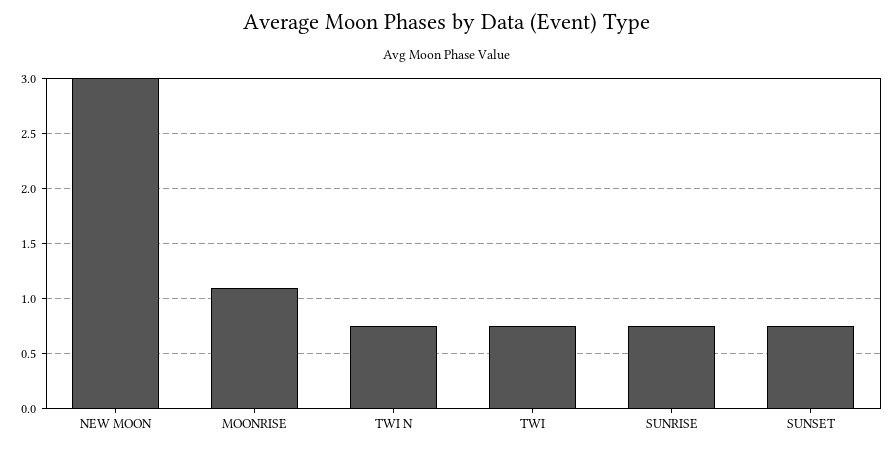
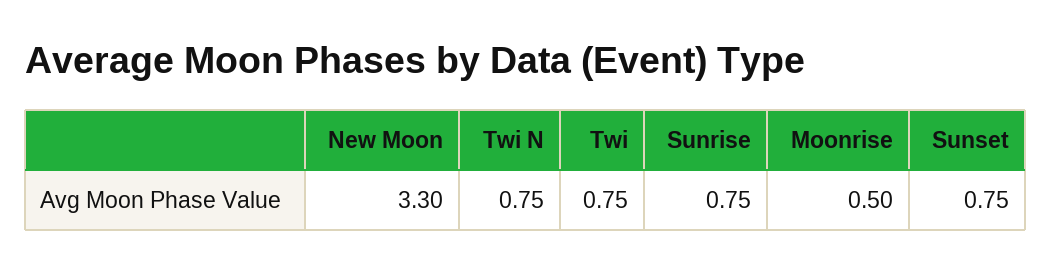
  {
-   "NEW MOON": 3,
+   "NEW MOON": 3.3,
-   "MOONRISE": 1.1,
+   "MOONRISE": 0.5,
    "TWI N": 0.75,
    "TWI": 0.75,
    "SUNRISE": 0.75,
    "SUNSET": 0.75
  }

